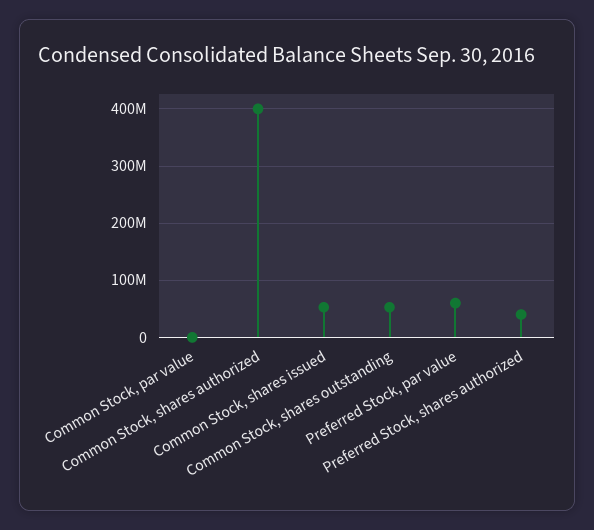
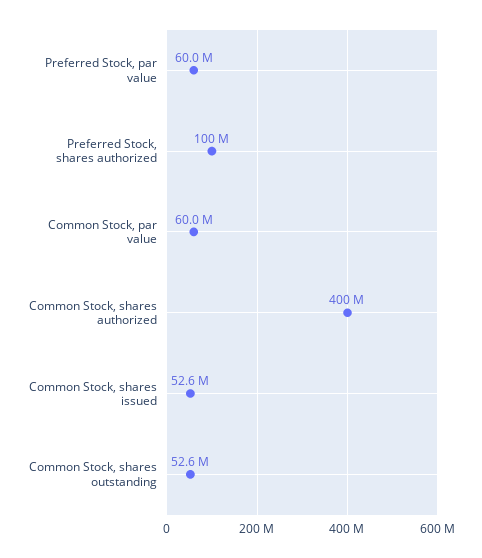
  {
-   "Common Stock, par value": 0,
+   "Common Stock, par value": 60000000,
    "Common Stock, shares authorized": 400000000,
    "Common Stock, shares issued": 52600000,
    "Common Stock, shares outstanding": 52600000,
    "Preferred Stock, par value": 60000000,
-   "Preferred Stock, shares authorized": 40000000
+   "Preferred Stock, shares authorized": 100000000
  }

